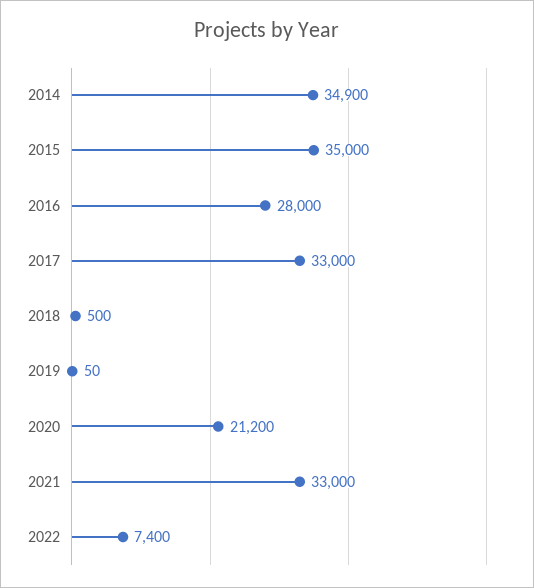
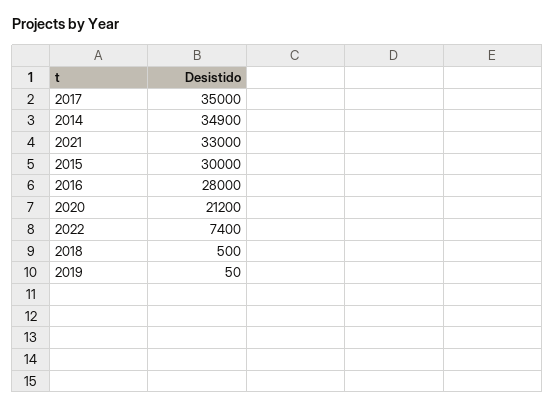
  {
    "2014": 34900,
-   "2015": 35000,
+   "2015": 30000,
    "2016": 28000,
-   "2017": 33000,
+   "2017": 35000,
    "2018": 500,
    "2019": 50,
    "2020": 21200,
    "2021": 33000,
    "2022": 7400
  }

